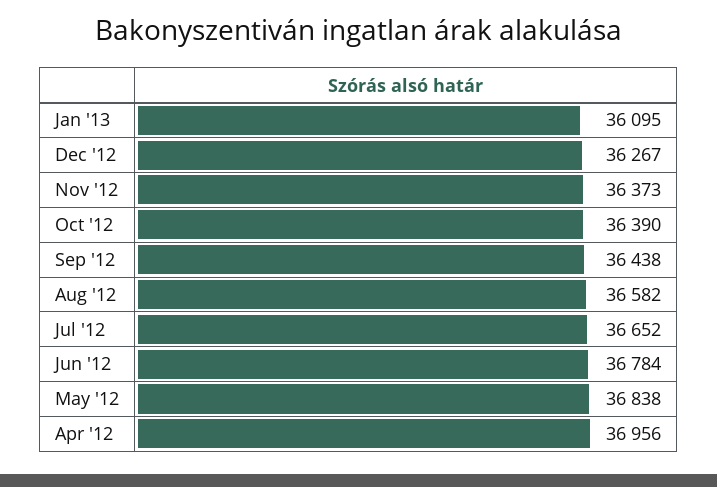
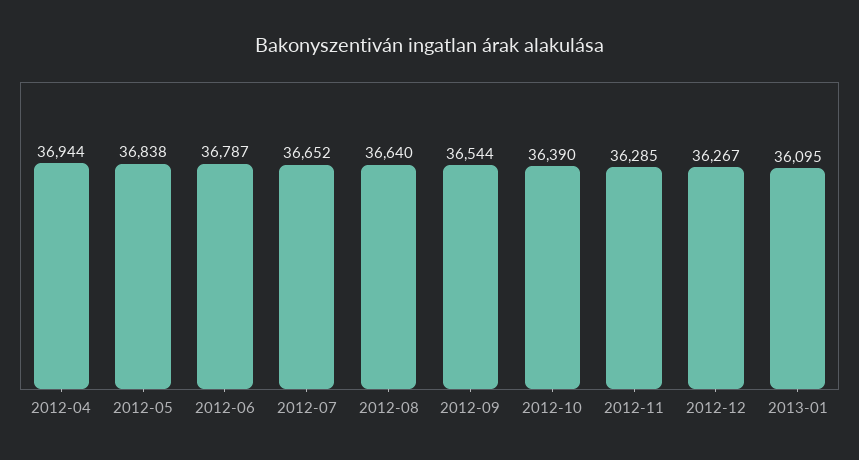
  {
    "Jan '13": 36095,
    "Dec '12": 36267,
-   "Nov '12": 36373,
+   "Nov '12": 36285,
    "Oct '12": 36390,
-   "Sep '12": 36438,
+   "Sep '12": 36544,
-   "Aug '12": 36582,
+   "Aug '12": 36640,
    "Jul '12": 36652,
-   "Jun '12": 36784,
+   "Jun '12": 36787,
    "May '12": 36838,
-   "Apr '12": 36956
+   "Apr '12": 36944
  }

